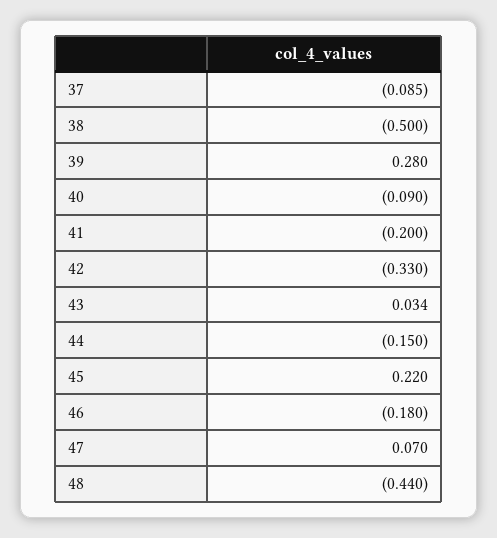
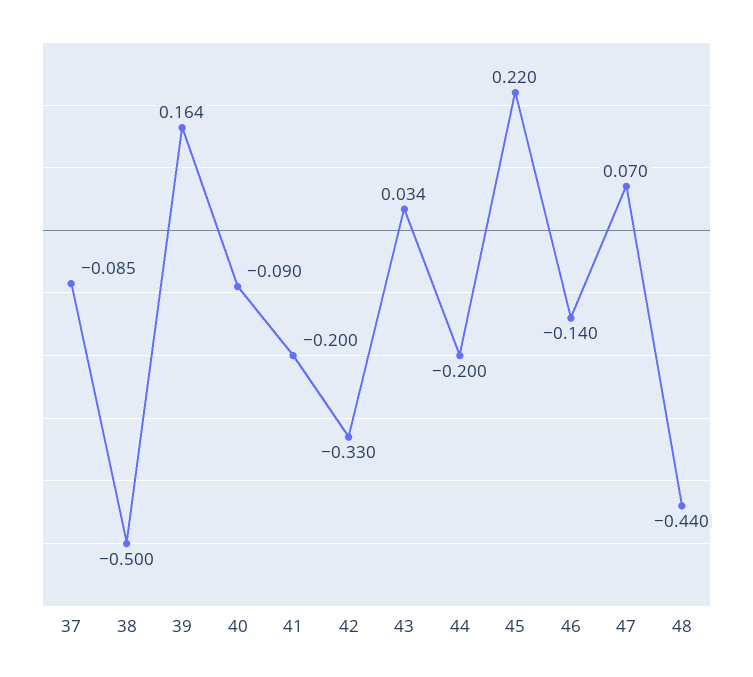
  {
    "37": -0.085,
    "38": -0.5,
-   "39": 0.28,
+   "39": 0.164,
    "40": -0.09,
    "41": -0.2,
    "42": -0.33,
    "43": 0.034,
-   "44": -0.15,
+   "44": -0.2,
    "45": 0.22,
-   "46": -0.18,
+   "46": -0.14,
    "47": 0.07,
    "48": -0.44
  }

